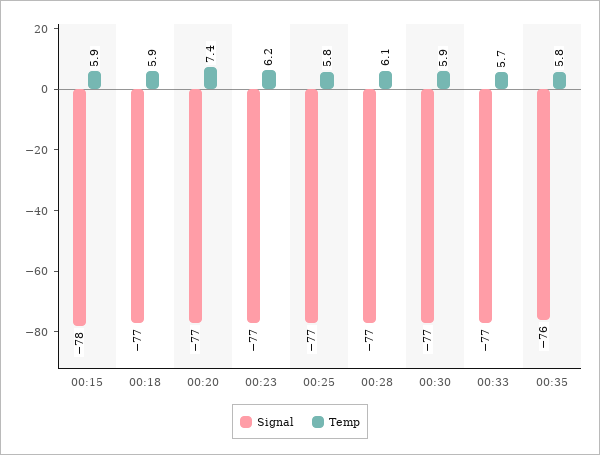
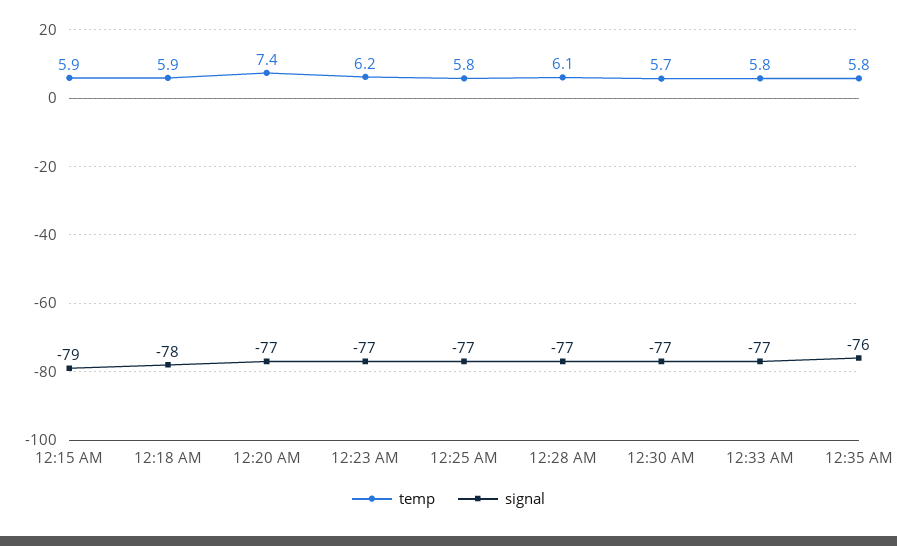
  {
    "Signal": {
-     "00:15": -78,
+     "00:15": -79,
-     "00:18": -77,
+     "00:18": -78,
      "00:20": -77,
      "00:23": -77,
      "00:25": -77,
      "00:28": -77,
      "00:30": -77,
      "00:33": -77,
      "00:35": -76
    },
    "Temp": {
      "00:15": 5.9,
      "00:18": 5.9,
      "00:20": 7.4,
      "00:23": 6.2,
      "00:25": 5.8,
      "00:28": 6.1,
-     "00:30": 5.9,
+     "00:30": 5.7,
-     "00:33": 5.7,
+     "00:33": 5.8,
      "00:35": 5.8
    }
  }

